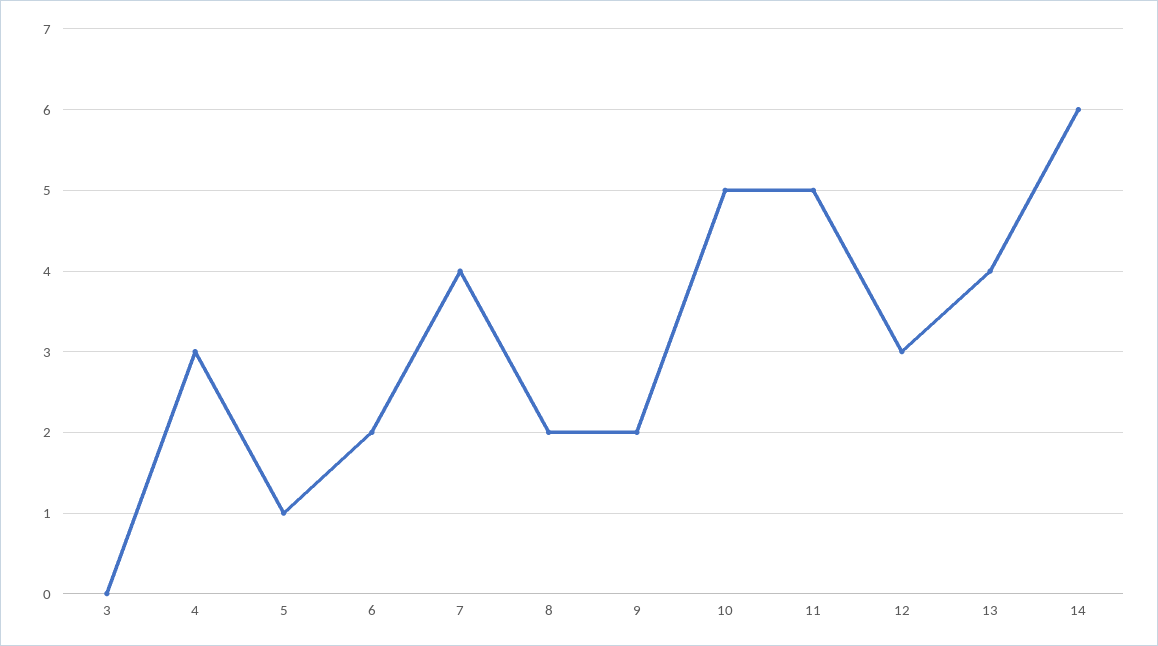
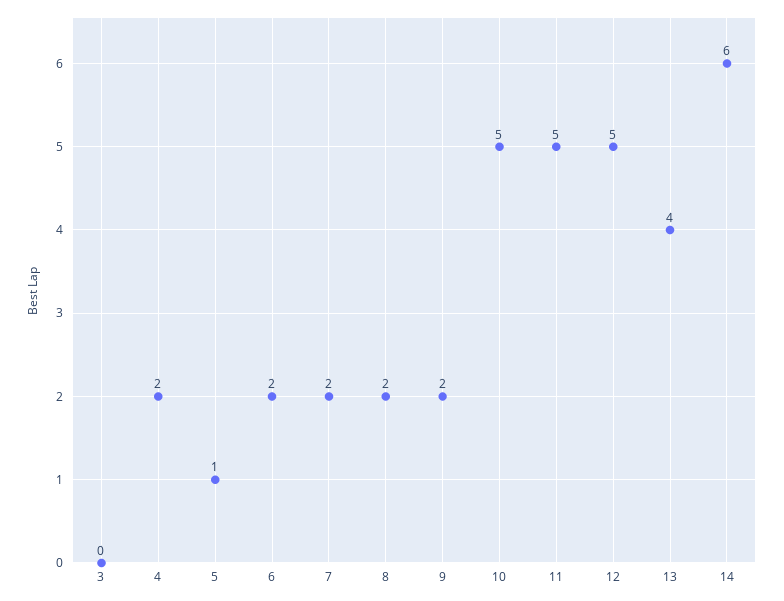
  {
    "3": 0,
-   "4": 3,
+   "4": 2,
    "5": 1,
    "6": 2,
-   "7": 4,
+   "7": 2,
    "8": 2,
    "9": 2,
    "10": 5,
    "11": 5,
-   "12": 3,
+   "12": 5,
    "13": 4,
    "14": 6
  }

